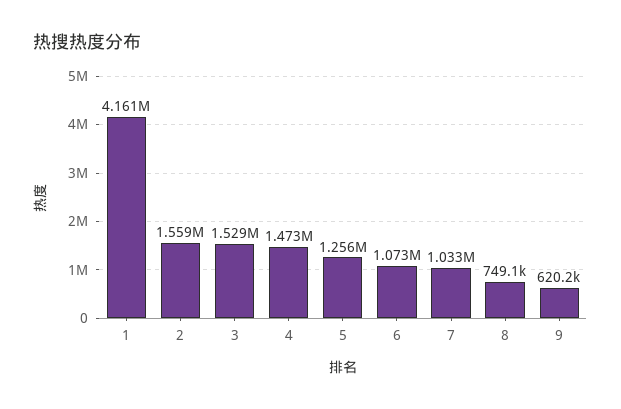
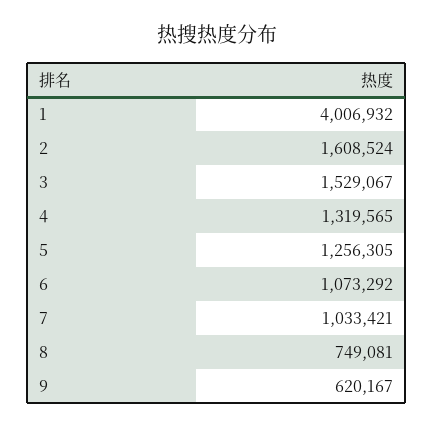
  {
-   "1": 4161000,
+   "1": 4006932,
-   "2": 1559000,
+   "2": 1608524,
    "3": 1529067,
-   "4": 1473000,
+   "4": 1319565,
    "5": 1256305,
    "6": 1073292,
    "7": 1033421,
    "8": 749081,
    "9": 620167
  }

